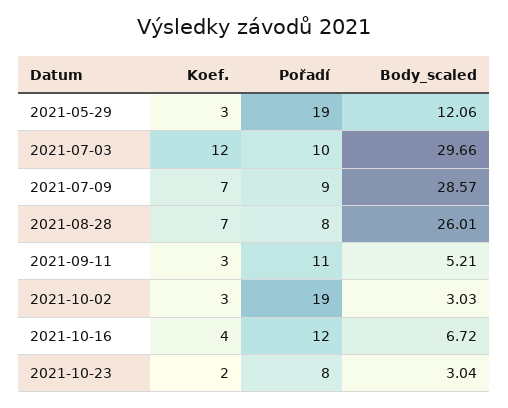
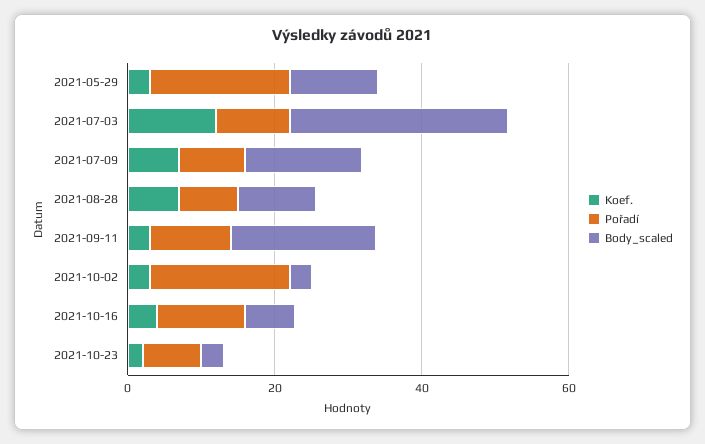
  {
    "Koef.": {
      "2021-05-29": 3,
      "2021-07-03": 12,
      "2021-07-09": 7,
      "2021-08-28": 7,
      "2021-09-11": 3,
      "2021-10-02": 3,
      "2021-10-16": 4,
      "2021-10-23": 2
    },
    "Pořadí": {
      "2021-05-29": 19,
      "2021-07-03": 10,
      "2021-07-09": 9,
      "2021-08-28": 8,
      "2021-09-11": 11,
      "2021-10-02": 19,
      "2021-10-16": 12,
      "2021-10-23": 8
    },
    "Body_scaled": {
      "2021-05-29": 12.06,
      "2021-07-03": 29.66,
-     "2021-07-09": 28.57,
+     "2021-07-09": 15,
-     "2021-08-28": 26.01,
+     "2021-08-28": 10,
-     "2021-09-11": 5.21,
+     "2021-09-11": 20,
      "2021-10-02": 3.03,
      "2021-10-16": 6.72,
      "2021-10-23": 3.04
    }
  }

